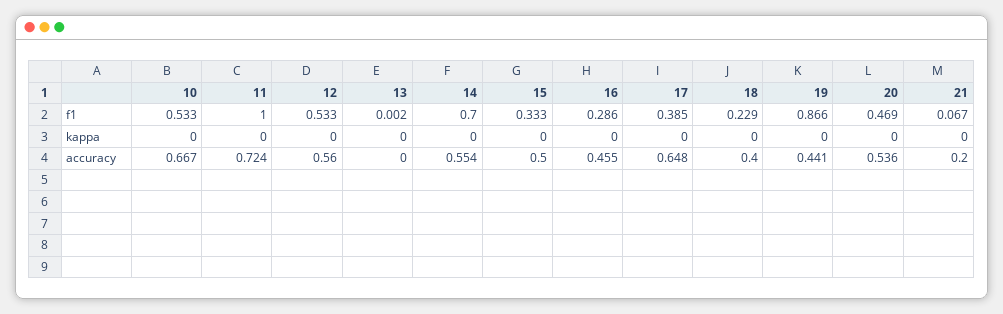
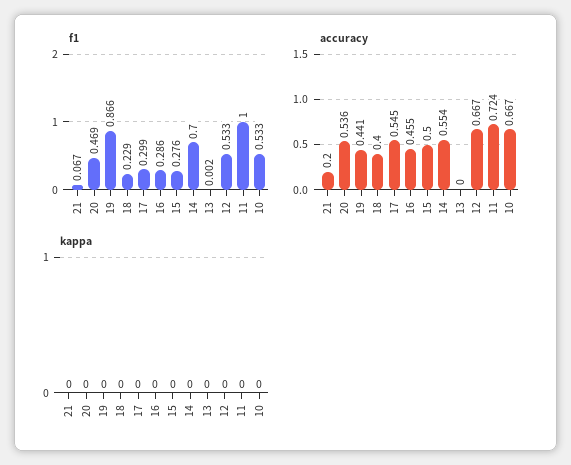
  {
    "f1": {
      "10": 0.533,
      "11": 1,
      "12": 0.533,
      "13": 0.002,
      "14": 0.7,
-     "15": 0.333,
+     "15": 0.276,
      "16": 0.286,
-     "17": 0.385,
+     "17": 0.299,
      "18": 0.229,
      "19": 0.866,
      "20": 0.469,
      "21": 0.067
    },
    "kappa": {
      "10": 0,
      "11": 0,
      "12": 0,
      "13": 0,
      "14": 0,
      "15": 0,
      "16": 0,
      "17": 0,
      "18": 0,
      "19": 0,
      "20": 0,
      "21": 0
    },
    "accuracy": {
      "10": 0.667,
      "11": 0.724,
-     "12": 0.56,
+     "12": 0.667,
      "13": 0,
      "14": 0.554,
      "15": 0.5,
      "16": 0.455,
-     "17": 0.648,
+     "17": 0.545,
      "18": 0.4,
      "19": 0.441,
      "20": 0.536,
      "21": 0.2
    }
  }

